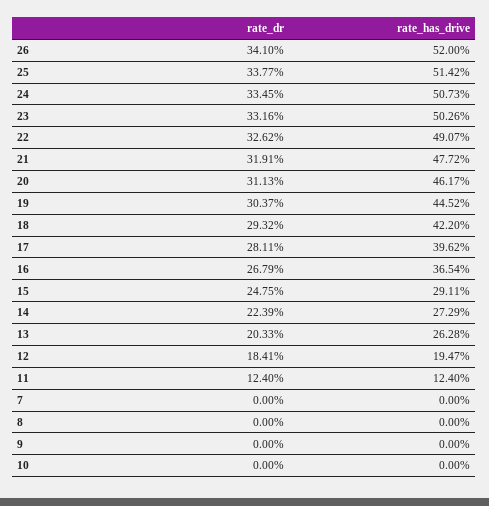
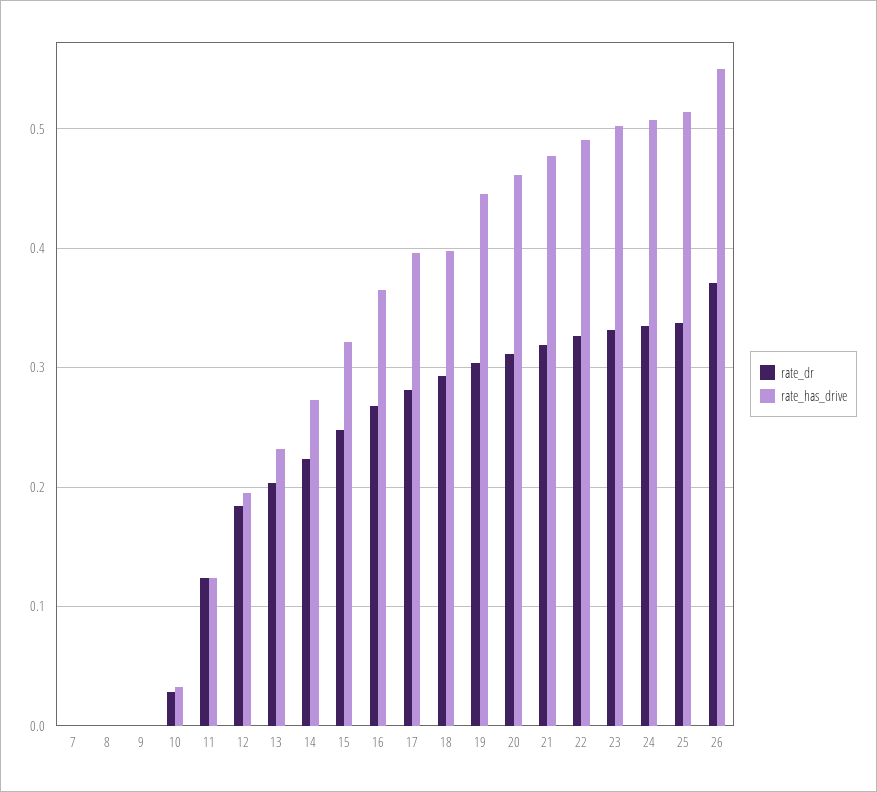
  {
    "rate_dr": {
-     "26": 0.341,
+     "26": 0.37,
      "25": 0.3377,
      "24": 0.3345,
      "23": 0.3316,
      "22": 0.3262,
      "21": 0.3191,
      "20": 0.3113,
      "19": 0.3037,
      "18": 0.2932,
      "17": 0.2811,
      "16": 0.2679,
      "15": 0.2475,
      "14": 0.2239,
      "13": 0.2033,
      "12": 0.1841,
      "11": 0.124,
      "7": 0,
      "8": 0,
      "9": 0,
-     "10": 0
+     "10": 0.03
    },
    "rate_has_drive": {
-     "26": 0.52,
+     "26": 0.55,
      "25": 0.5142,
      "24": 0.5073,
      "23": 0.5026,
      "22": 0.4907,
      "21": 0.4772,
      "20": 0.4617,
      "19": 0.4452,
-     "18": 0.422,
+     "18": 0.4,
      "17": 0.3962,
      "16": 0.3654,
-     "15": 0.2911,
+     "15": 0.32,
      "14": 0.2729,
-     "13": 0.2628,
+     "13": 0.23,
      "12": 0.1947,
      "11": 0.124,
      "7": 0,
      "8": 0,
      "9": 0,
-     "10": 0
+     "10": 0.03
    }
  }

